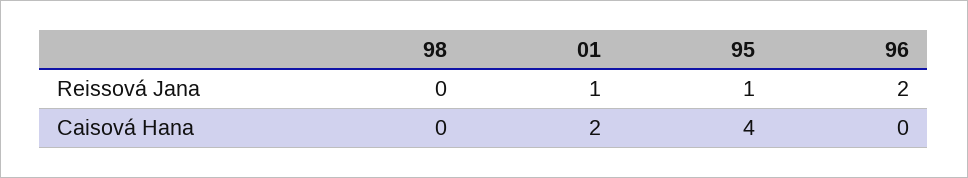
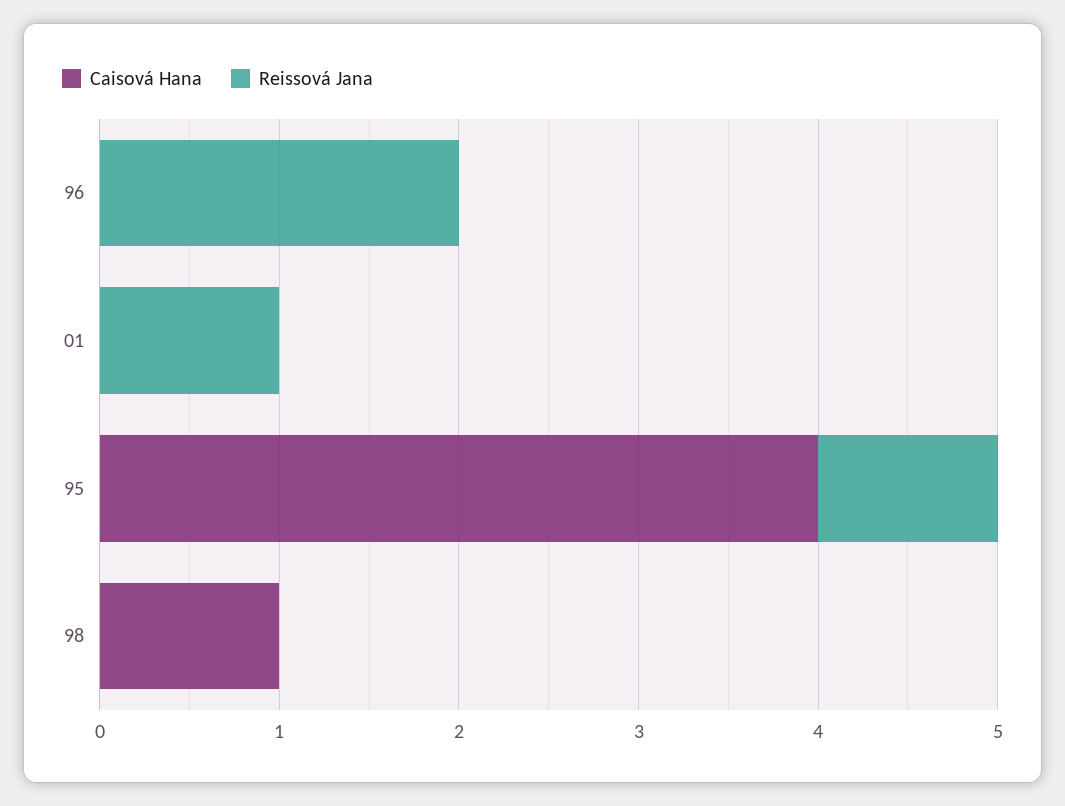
  {
    "Reissová Jana": {
      "98": 0,
      "01": 1,
      "95": 1,
      "96": 2
    },
    "Caisová Hana": {
-     "98": 0,
+     "98": 1,
-     "01": 2,
+     "01": 0,
      "95": 4,
      "96": 0
    }
  }

